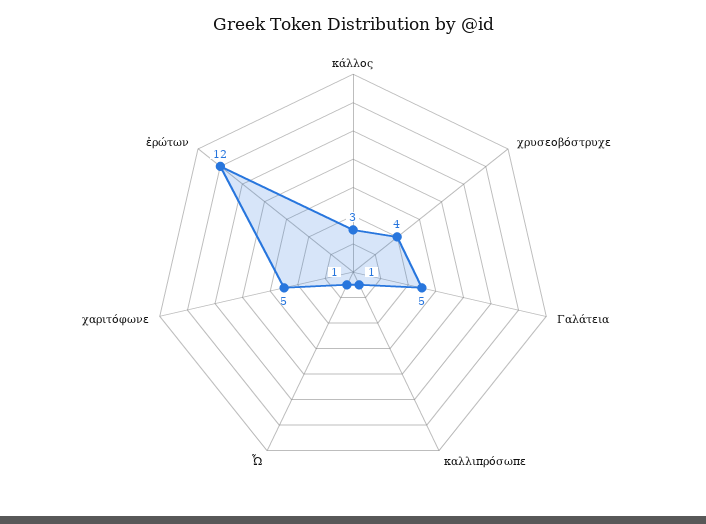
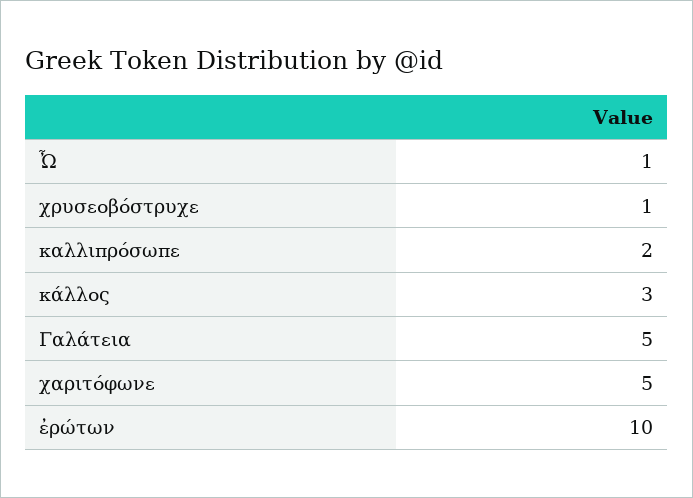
  {
    "κάλλος": 3,
-   "χρυσεοβόστρυχε": 4,
+   "χρυσεοβόστρυχε": 1,
    "Γαλάτεια": 5,
-   "καλλιπρόσωπε": 1,
+   "καλλιπρόσωπε": 2,
    "Ὦ": 1,
    "χαριτόφωνε": 5,
-   "ἐρώτων": 12
+   "ἐρώτων": 10
  }

